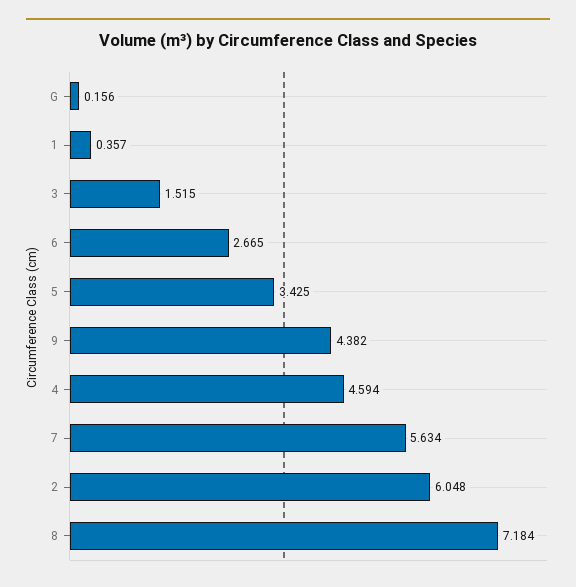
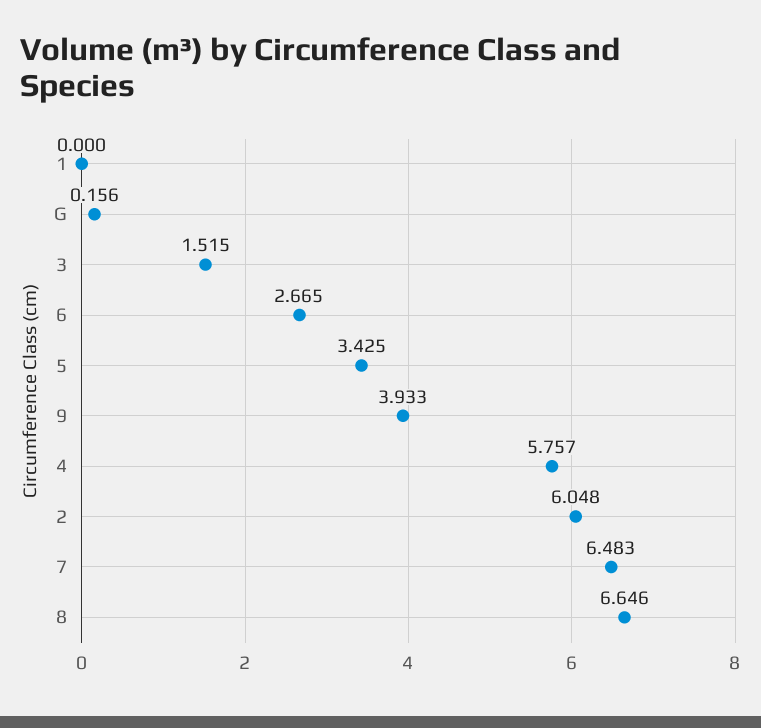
  {
    "G": 0.156,
-   "1": 0.357,
+   "1": 0,
    "3": 1.515,
    "6": 2.665,
    "5": 3.425,
-   "9": 4.382,
+   "9": 3.933,
-   "4": 4.594,
+   "4": 5.757,
-   "7": 5.634,
+   "7": 6.483,
    "2": 6.048,
-   "8": 7.184
+   "8": 6.646
  }

